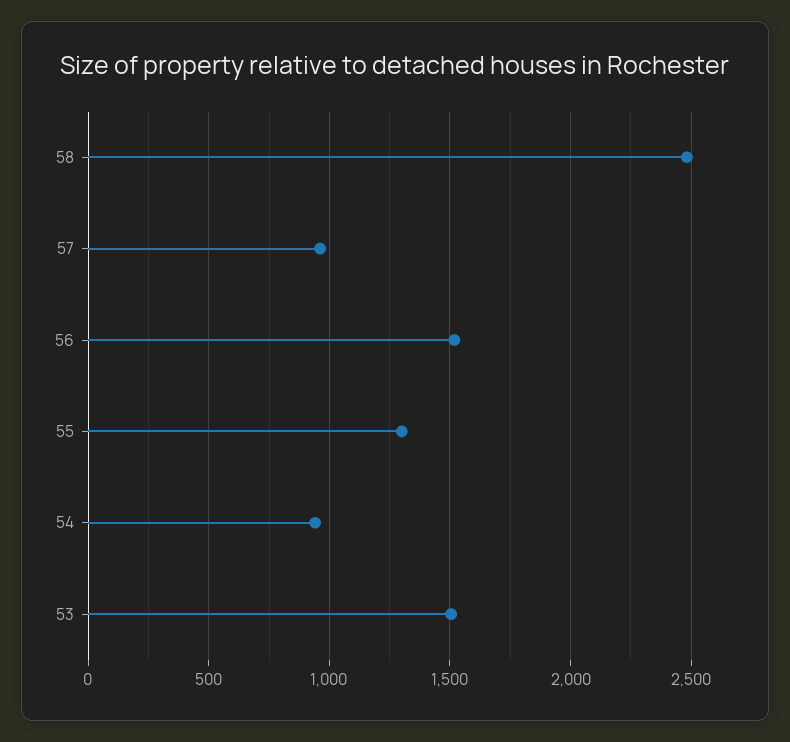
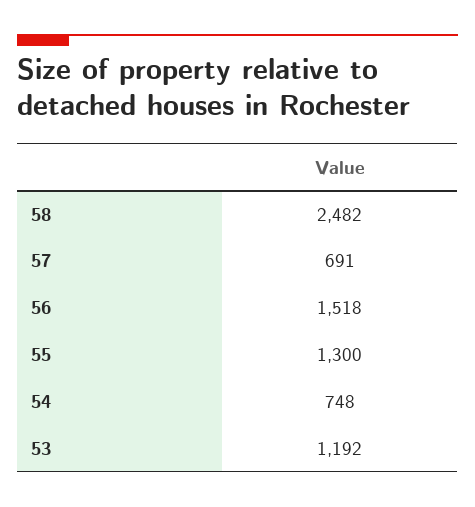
  {
    "58": 2482,
-   "57": 950,
+   "57": 691,
    "56": 1518,
    "55": 1300,
-   "54": 950,
+   "54": 748,
-   "53": 1500
+   "53": 1192
  }

